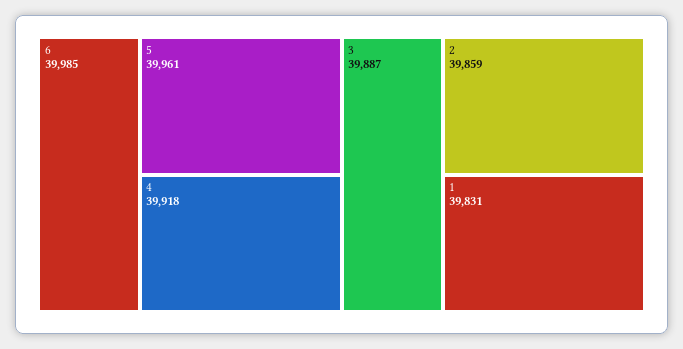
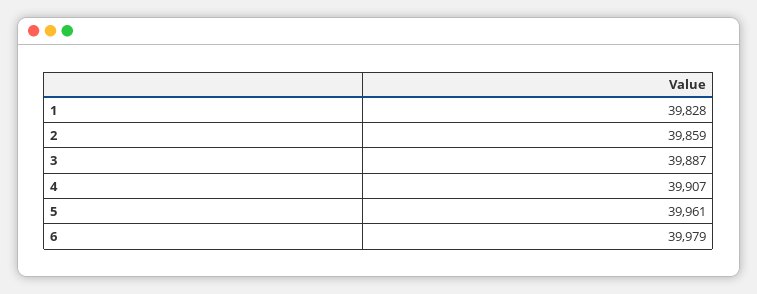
  {
-   "6": 39985,
+   "6": 39979,
    "5": 39961,
-   "4": 39918,
+   "4": 39907,
    "3": 39887,
    "2": 39859,
-   "1": 39831
+   "1": 39828
  }

